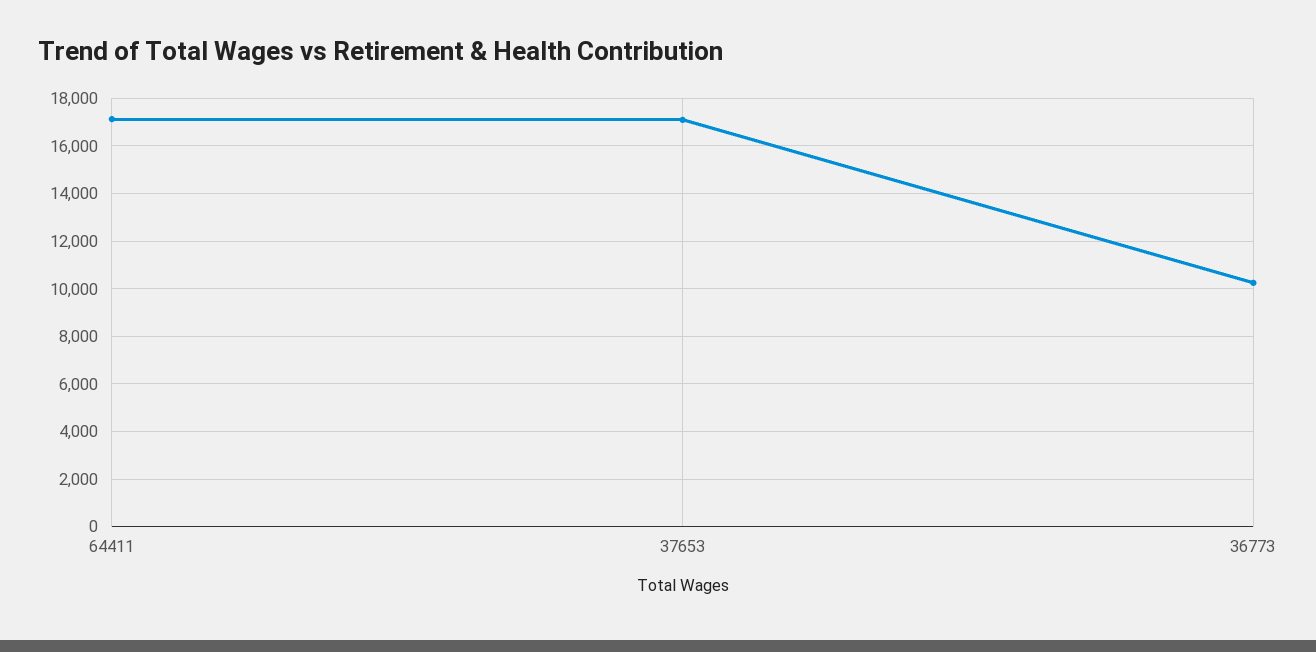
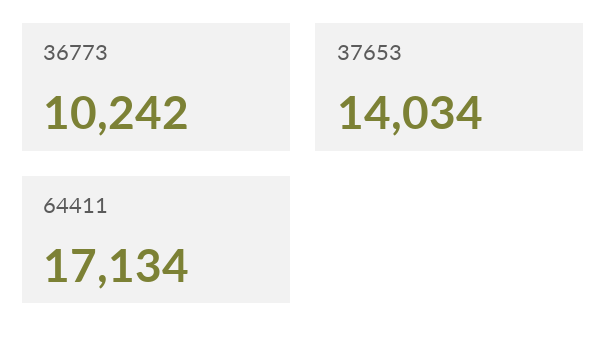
  {
    "64411": 17134,
-   "37653": 17000,
+   "37653": 14034,
    "36773": 10242
  }

